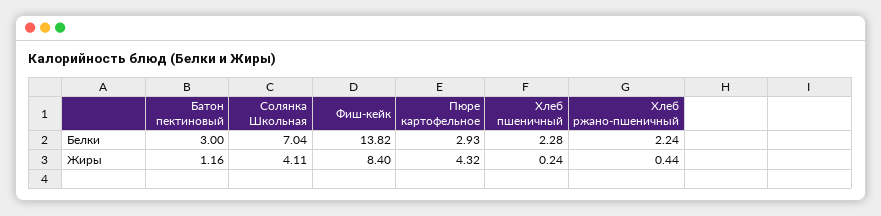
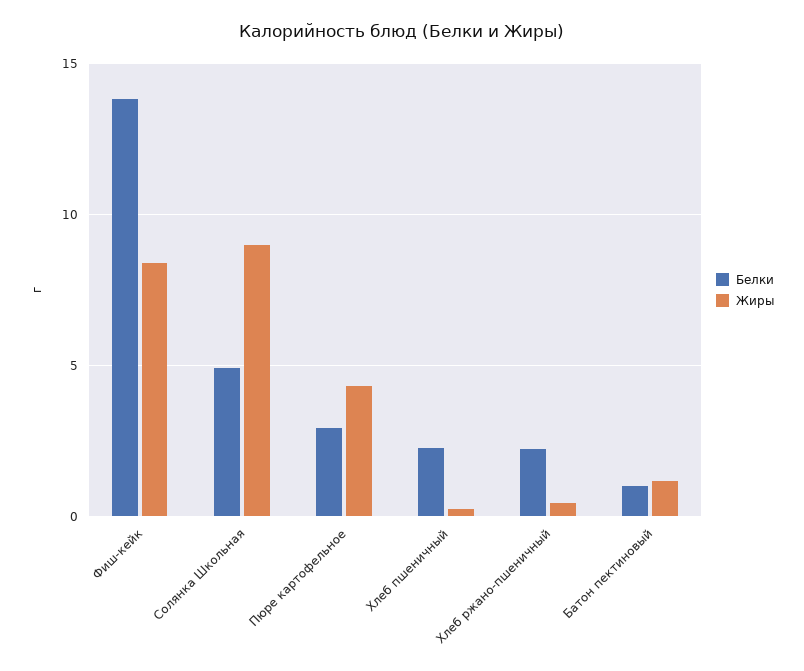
  {
    "Белки": {
-     "Батон пектиновый": 3,
+     "Батон пектиновый": 1,
-     "Солянка Школьная": 7.04,
+     "Солянка Школьная": 5,
      "Фиш-кейк": 13.82,
      "Пюре картофельное": 2.93,
      "Хлеб пшеничный": 2.28,
      "Хлеб ржано-пшеничный": 2.24
    },
    "Жиры": {
      "Батон пектиновый": 1.16,
-     "Солянка Школьная": 4.11,
+     "Солянка Школьная": 9,
      "Фиш-кейк": 8.4,
      "Пюре картофельное": 4.32,
      "Хлеб пшеничный": 0.24,
      "Хлеб ржано-пшеничный": 0.44
    }
  }

